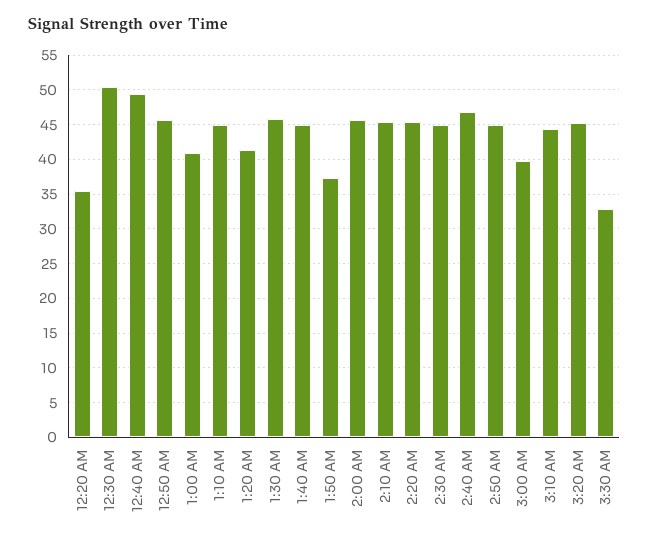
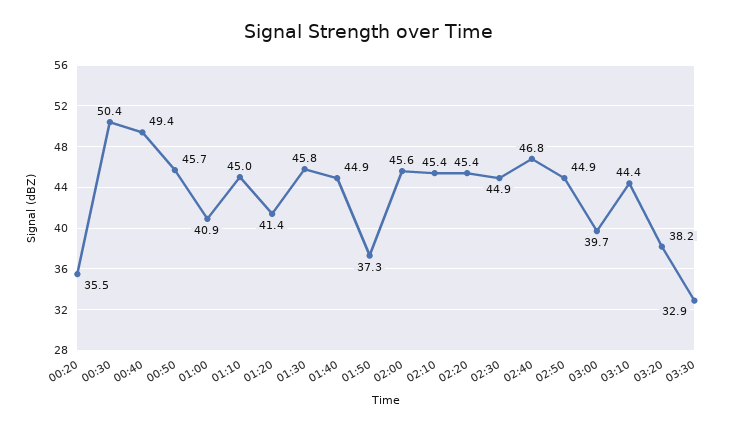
  {
    "12:20 AM": 35.5,
    "12:30 AM": 50.4,
    "12:40 AM": 49.4,
    "12:50 AM": 45.7,
    "1:00 AM": 40.9,
    "1:10 AM": 45,
    "1:20 AM": 41.4,
    "1:30 AM": 45.8,
    "1:40 AM": 44.9,
    "1:50 AM": 37.3,
    "2:00 AM": 45.6,
    "2:10 AM": 45.4,
    "2:20 AM": 45.4,
    "2:30 AM": 44.9,
    "2:40 AM": 46.8,
    "2:50 AM": 44.9,
    "3:00 AM": 39.7,
    "3:10 AM": 44.4,
-   "3:20 AM": 45,
+   "3:20 AM": 38.2,
    "3:30 AM": 32.9
  }

